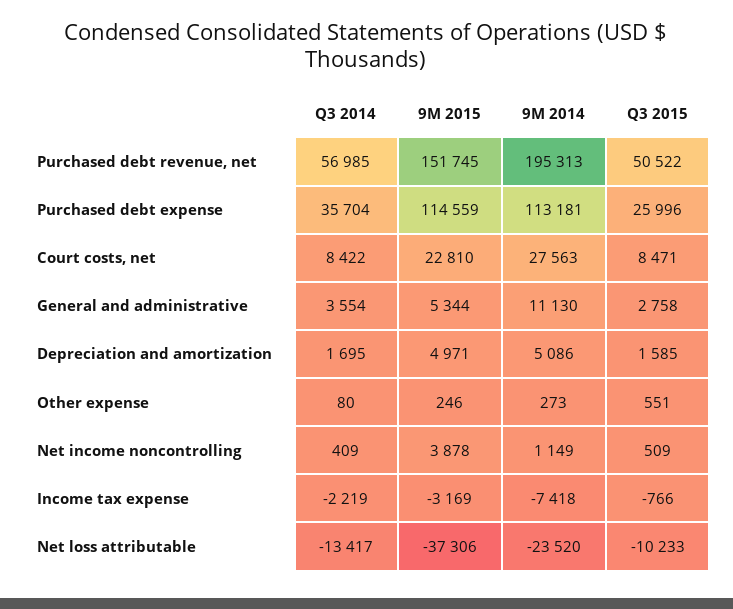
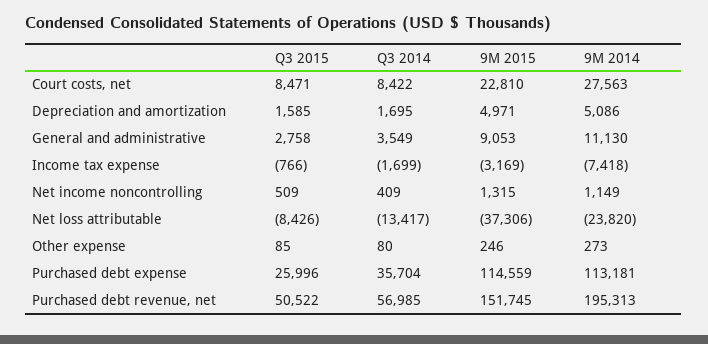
  {
    "Q3 2014": {
      "Purchased debt revenue, net": 56985,
      "Purchased debt expense": 35704,
      "Court costs, net": 8422,
-     "General and administrative": 3554,
+     "General and administrative": 3549,
      "Depreciation and amortization": 1695,
      "Other expense": 80,
      "Net income noncontrolling": 409,
-     "Income tax expense": -2219,
+     "Income tax expense": -1699,
      "Net loss attributable": -13417
    },
    "9M 2015": {
      "Purchased debt revenue, net": 151745,
      "Purchased debt expense": 114559,
      "Court costs, net": 22810,
-     "General and administrative": 5344,
+     "General and administrative": 9053,
      "Depreciation and amortization": 4971,
      "Other expense": 246,
-     "Net income noncontrolling": 3878,
+     "Net income noncontrolling": 1315,
      "Income tax expense": -3169,
      "Net loss attributable": -37306
    },
    "9M 2014": {
      "Purchased debt revenue, net": 195313,
      "Purchased debt expense": 113181,
      "Court costs, net": 27563,
      "General and administrative": 11130,
      "Depreciation and amortization": 5086,
      "Other expense": 273,
      "Net income noncontrolling": 1149,
      "Income tax expense": -7418,
-     "Net loss attributable": -23520
+     "Net loss attributable": -23820
    },
    "Q3 2015": {
      "Purchased debt revenue, net": 50522,
      "Purchased debt expense": 25996,
      "Court costs, net": 8471,
      "General and administrative": 2758,
      "Depreciation and amortization": 1585,
-     "Other expense": 551,
+     "Other expense": 85,
      "Net income noncontrolling": 509,
      "Income tax expense": -766,
-     "Net loss attributable": -10233
+     "Net loss attributable": -8426
    }
  }

